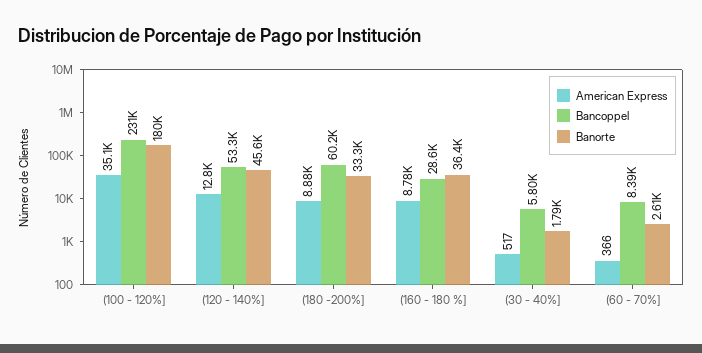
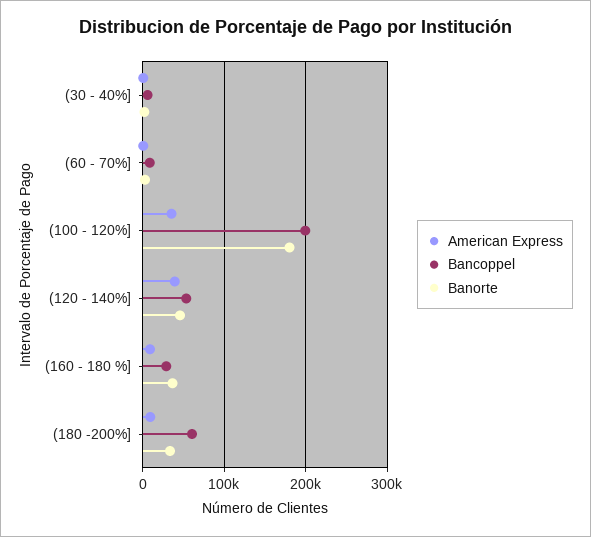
  {
    "American Express": {
      "(100 - 120%]": 35100,
-     "(120 - 140%]": 12800,
+     "(120 - 140%]": 40000,
      "(180 -200%]": 8880,
      "(160 - 180 %]": 8780,
      "(30 - 40%]": 517,
      "(60 - 70%]": 366
    },
    "Bancoppel": {
-     "(100 - 120%]": 231000,
+     "(100 - 120%]": 200000,
      "(120 - 140%]": 53300,
      "(180 -200%]": 60200,
      "(160 - 180 %]": 28600,
      "(30 - 40%]": 5800,
      "(60 - 70%]": 8390
    },
    "Banorte": {
      "(100 - 120%]": 180000,
      "(120 - 140%]": 45600,
      "(180 -200%]": 33300,
      "(160 - 180 %]": 36400,
      "(30 - 40%]": 1790,
      "(60 - 70%]": 2610
    }
  }

